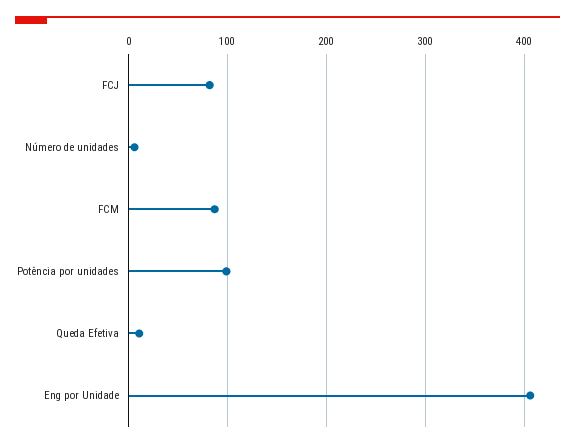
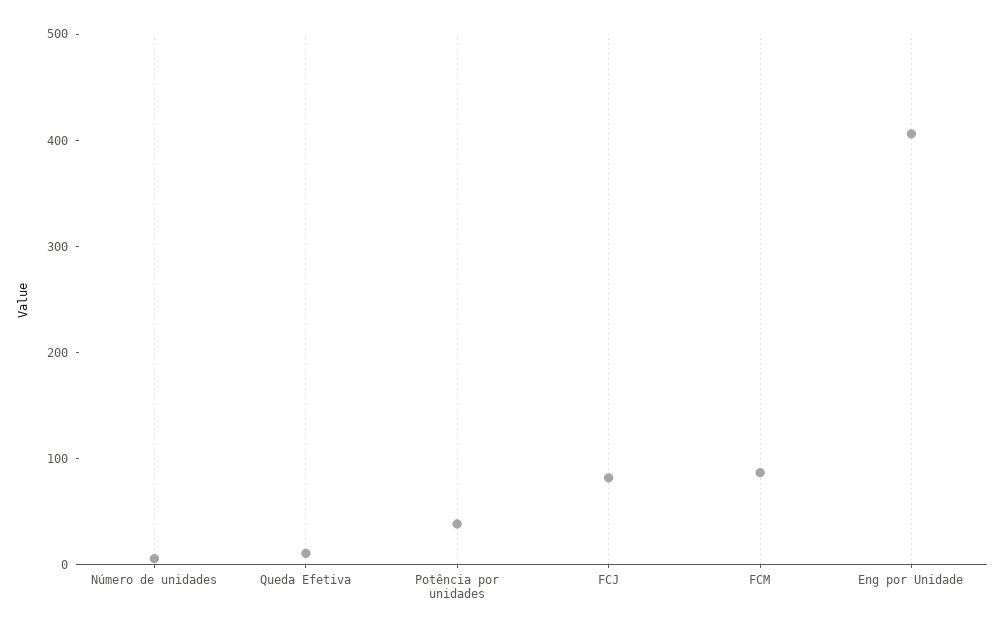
  {
    "FCJ": 80,
    "Número de unidades": 10,
    "FCM": 90,
-   "Potência por unidades": 100,
+   "Potência por unidades": 40,
    "Queda Efetiva": 10,
    "Eng por Unidade": 410
  }

